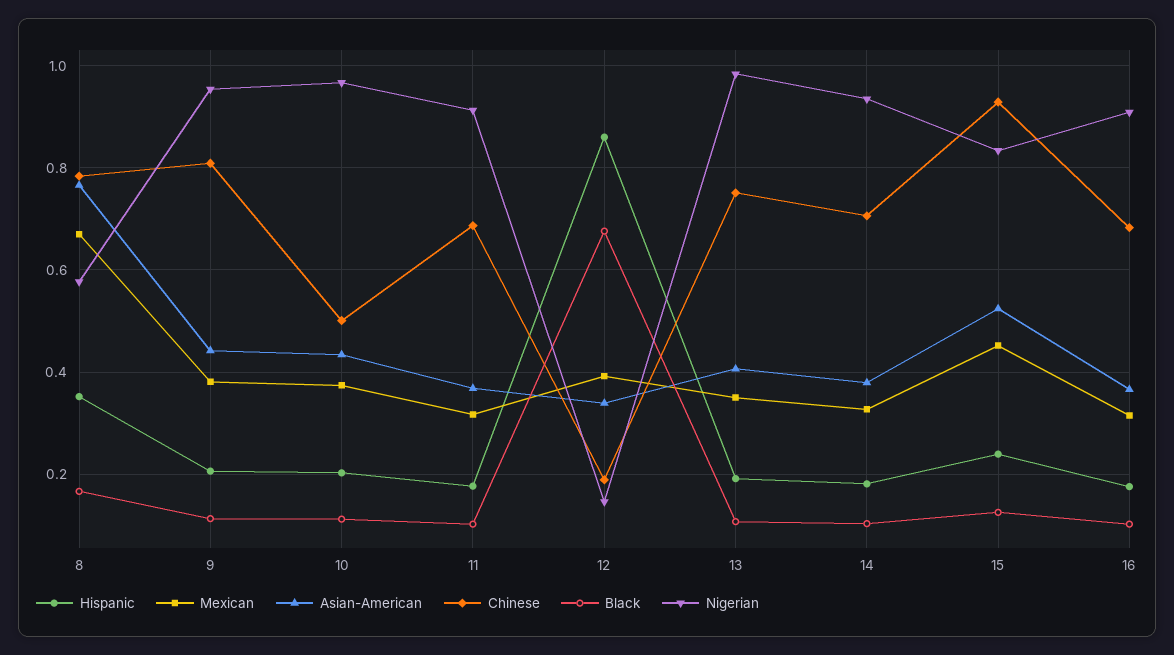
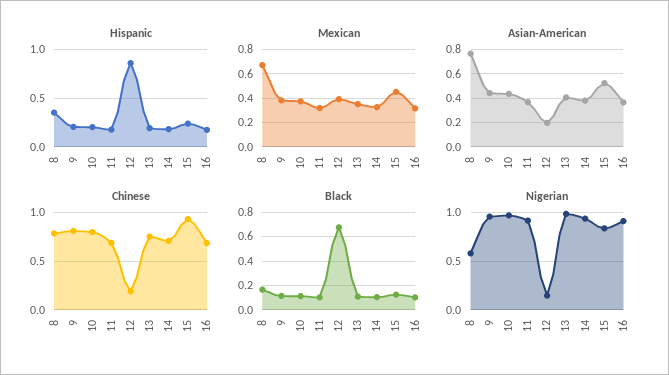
  {
    "Hispanic": {
      "8": 0.36,
      "9": 0.2,
      "10": 0.2,
      "11": 0.18,
      "12": 0.86,
      "13": 0.2,
      "14": 0.18,
      "15": 0.24,
      "16": 0.18
    },
    "Mexican": {
      "8": 0.68,
      "9": 0.38,
      "10": 0.38,
      "11": 0.32,
      "12": 0.4,
      "13": 0.36,
      "14": 0.32,
      "15": 0.46,
      "16": 0.32
    },
    "Asian-American": {
      "8": 0.76,
      "9": 0.44,
      "10": 0.44,
      "11": 0.36,
-     "12": 0.34,
+     "12": 0.2,
      "13": 0.4,
      "14": 0.38,
      "15": 0.52,
      "16": 0.36
    },
    "Chinese": {
      "8": 0.78,
      "9": 0.8,
-     "10": 0.5,
+     "10": 0.8,
      "11": 0.68,
      "12": 0.18,
      "13": 0.76,
      "14": 0.7,
      "15": 0.92,
      "16": 0.68
    },
    "Black": {
      "8": 0.16,
      "9": 0.12,
      "10": 0.12,
      "11": 0.1,
      "12": 0.68,
      "13": 0.1,
      "14": 0.1,
      "15": 0.12,
      "16": 0.1
    },
    "Nigerian": {
      "8": 0.58,
      "9": 0.96,
      "10": 0.96,
      "11": 0.92,
      "12": 0.14,
      "13": 0.98,
      "14": 0.94,
      "15": 0.84,
      "16": 0.9
    }
  }

